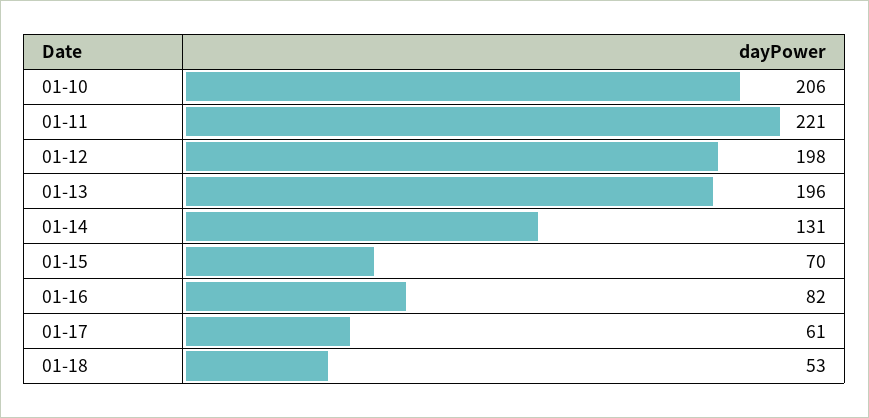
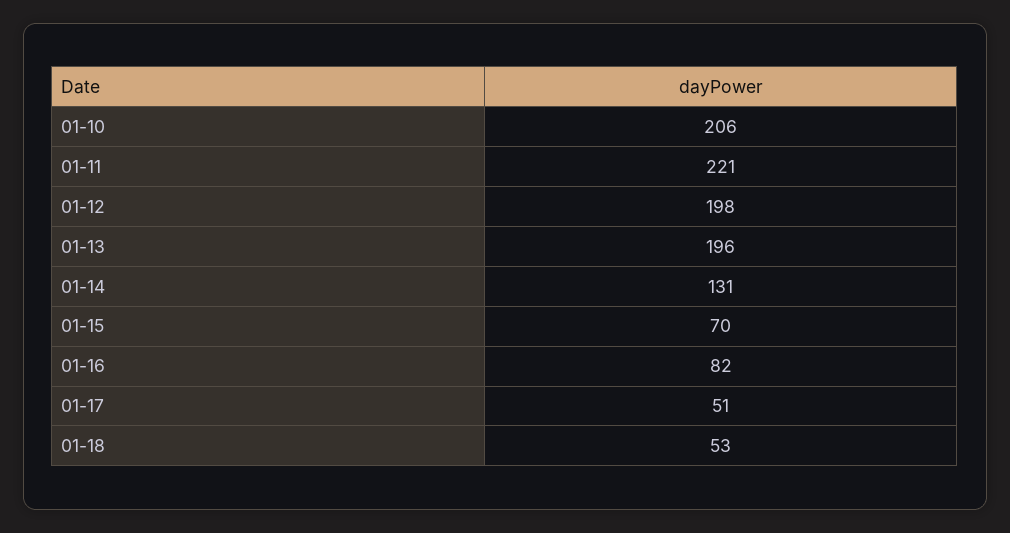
  {
    "01-10": 206,
    "01-11": 221,
    "01-12": 198,
    "01-13": 196,
    "01-14": 131,
    "01-15": 70,
    "01-16": 82,
-   "01-17": 61,
+   "01-17": 51,
    "01-18": 53
  }

